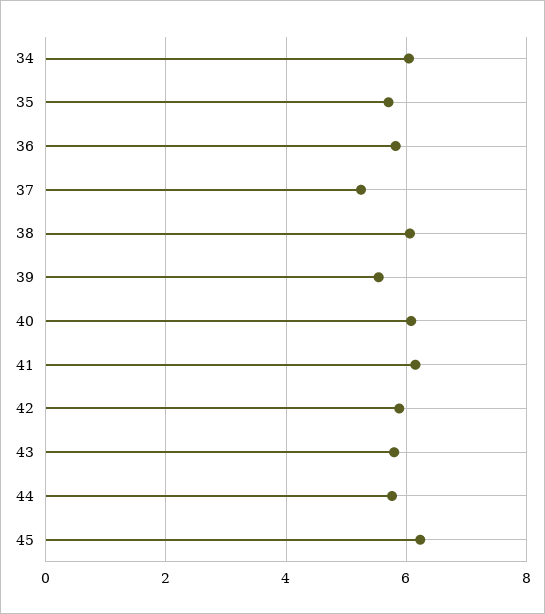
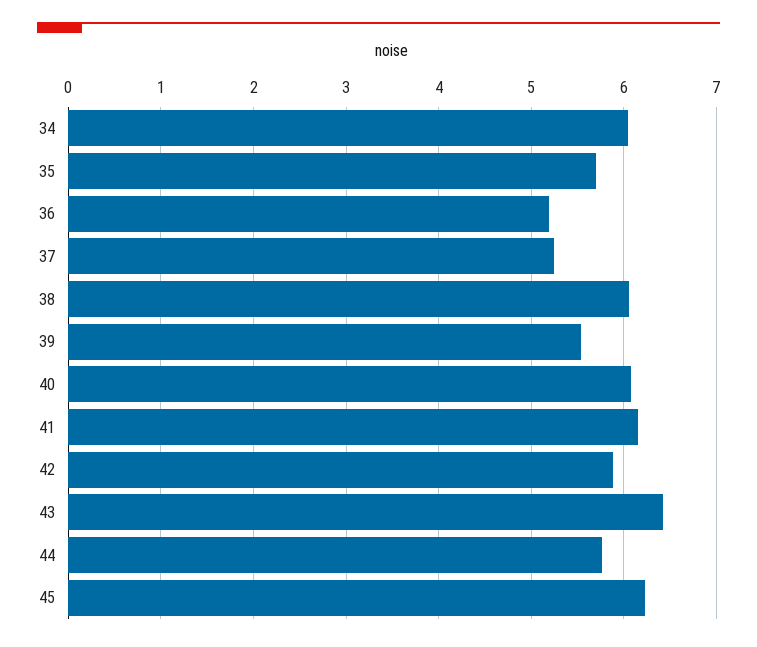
  {
    "34": 6,
    "35": 5.7,
-   "36": 5.8,
+   "36": 5.2,
    "37": 5.2,
    "38": 6.1,
    "39": 5.5,
    "40": 6.1,
    "41": 6.2,
    "42": 5.9,
-   "43": 5.8,
+   "43": 6.4,
    "44": 5.8,
    "45": 6.2
  }

